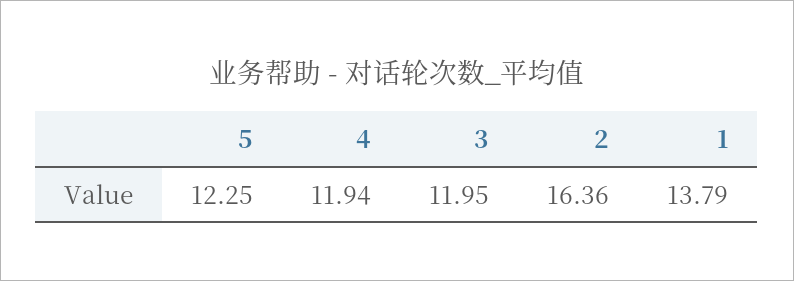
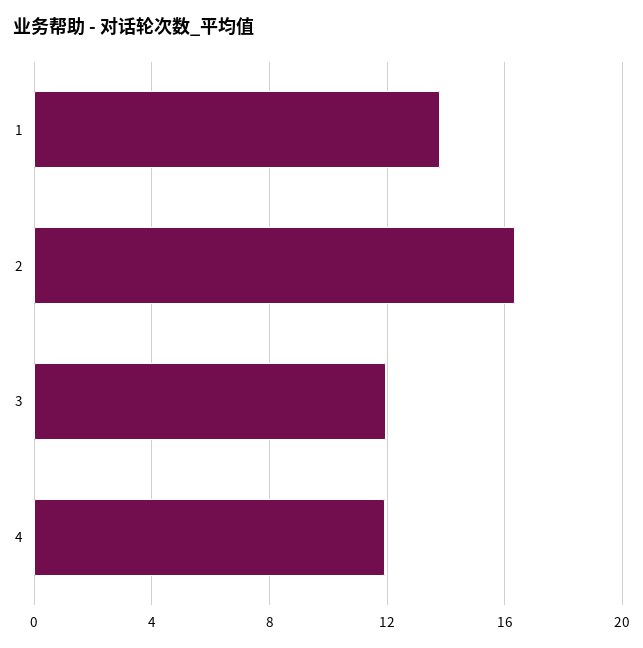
  {
-   "5": 12.25,
    "4": 11.94,
    "3": 11.95,
    "2": 16.36,
    "1": 13.79
  }

